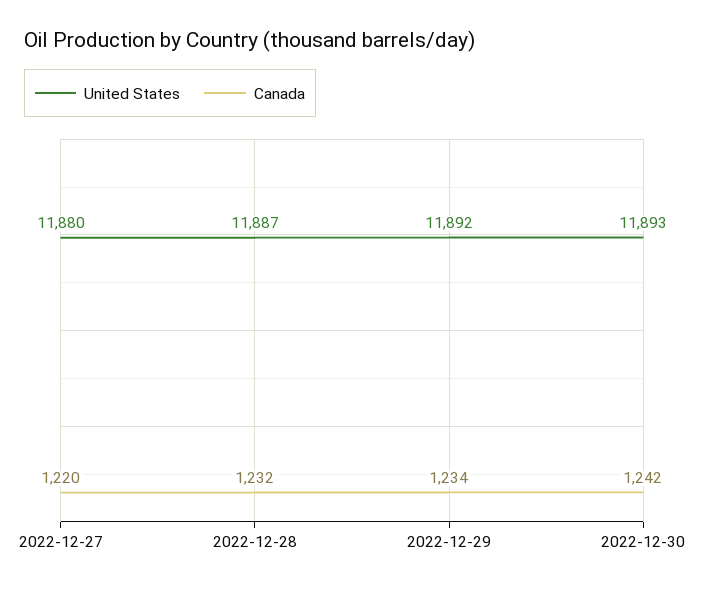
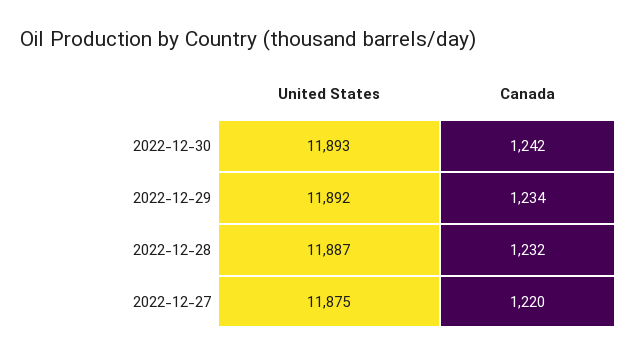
  {
    "United States": {
-     "2022-12-27": 11880,
+     "2022-12-27": 11875,
      "2022-12-28": 11887,
      "2022-12-29": 11892,
      "2022-12-30": 11893
    },
    "Canada": {
      "2022-12-27": 1220,
      "2022-12-28": 1232,
      "2022-12-29": 1234,
      "2022-12-30": 1242
    }
  }

